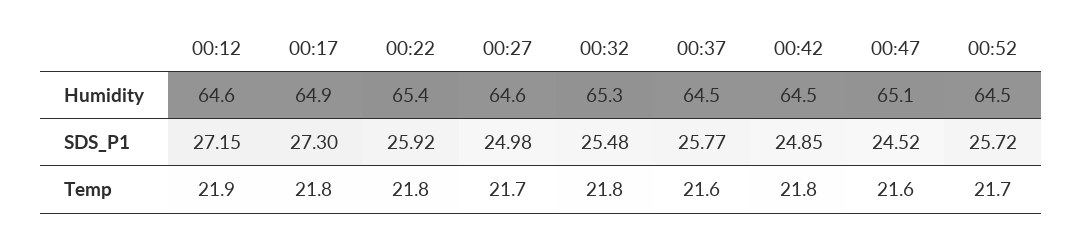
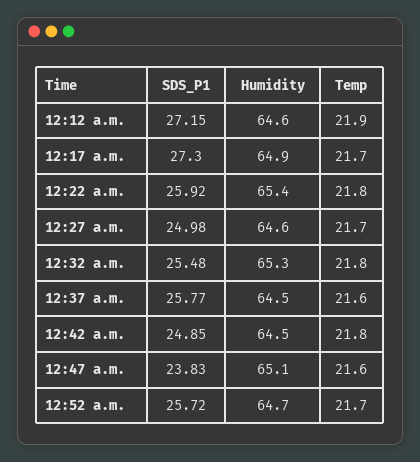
  {
    "00:12": {
      "Humidity": 64.6,
      "SDS_P1": 27.15,
      "Temp": 21.9
    },
    "00:17": {
      "Humidity": 64.9,
      "SDS_P1": 27.3,
-     "Temp": 21.8
+     "Temp": 21.7
    },
    "00:22": {
      "Humidity": 65.4,
      "SDS_P1": 25.92,
      "Temp": 21.8
    },
    "00:27": {
      "Humidity": 64.6,
      "SDS_P1": 24.98,
      "Temp": 21.7
    },
    "00:32": {
      "Humidity": 65.3,
      "SDS_P1": 25.48,
      "Temp": 21.8
    },
    "00:37": {
      "Humidity": 64.5,
      "SDS_P1": 25.77,
      "Temp": 21.6
    },
    "00:42": {
      "Humidity": 64.5,
      "SDS_P1": 24.85,
      "Temp": 21.8
    },
    "00:47": {
      "Humidity": 65.1,
-     "SDS_P1": 24.52,
+     "SDS_P1": 23.83,
      "Temp": 21.6
    },
    "00:52": {
-     "Humidity": 64.5,
+     "Humidity": 64.7,
      "SDS_P1": 25.72,
      "Temp": 21.7
    }
  }

